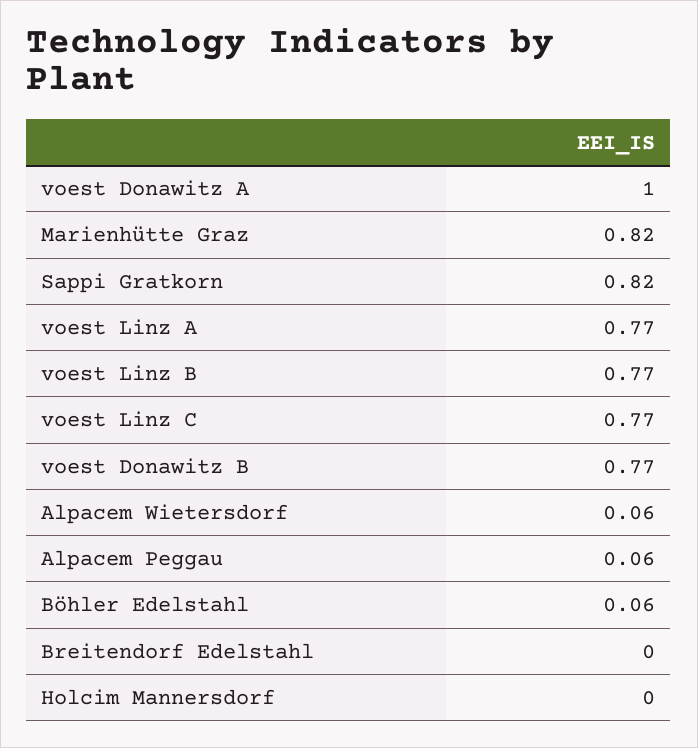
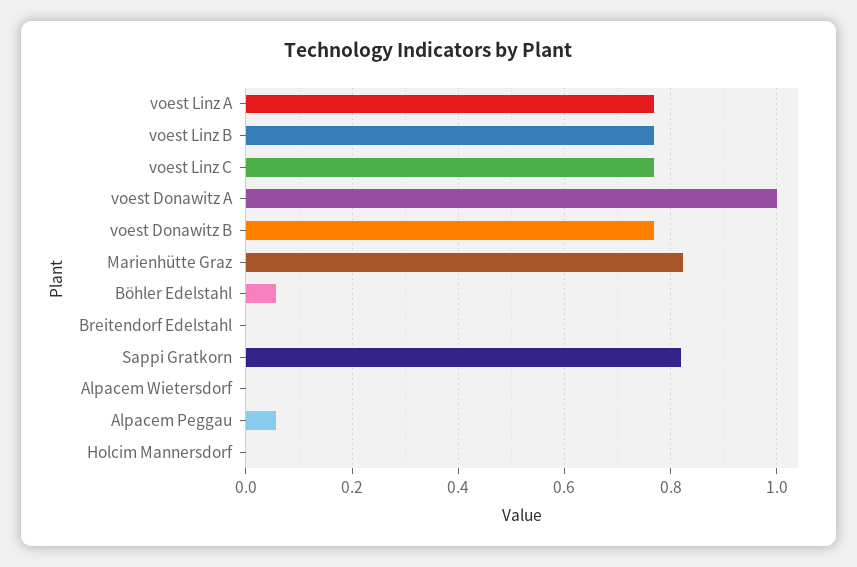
  {
    "voest Donawitz A": 1,
    "Marienhütte Graz": 0.82,
    "Sappi Gratkorn": 0.82,
    "voest Linz A": 0.77,
    "voest Linz B": 0.77,
    "voest Linz C": 0.77,
    "voest Donawitz B": 0.77,
-   "Alpacem Wietersdorf": 0.06,
+   "Alpacem Wietersdorf": 0,
    "Alpacem Peggau": 0.06,
    "Böhler Edelstahl": 0.06,
    "Breitendorf Edelstahl": 0,
    "Holcim Mannersdorf": 0
  }

